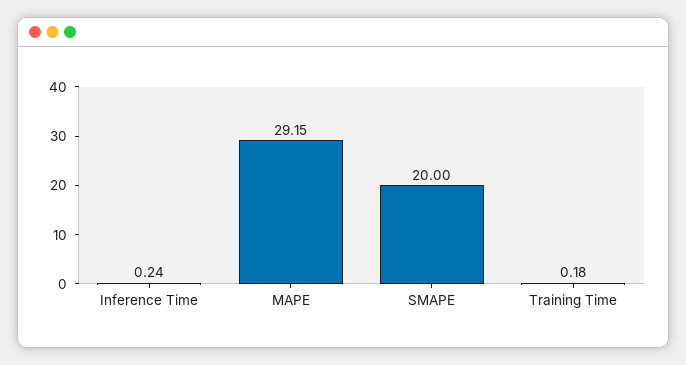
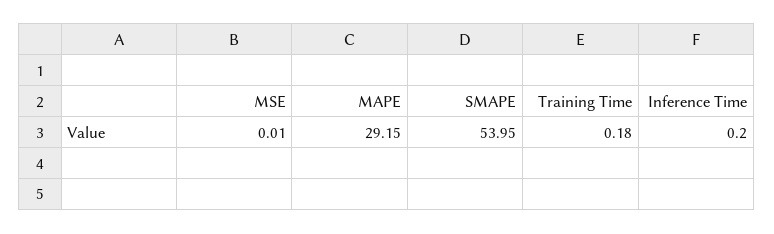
  {
-   "Inference Time": 0.24,
+   "Inference Time": 0.2,
    "MAPE": 29.15,
-   "SMAPE": 20,
+   "SMAPE": 53.95,
-   "Training Time": 0.18
+   "Training Time": 0.18,
+   "MSE": 0.01
  }

